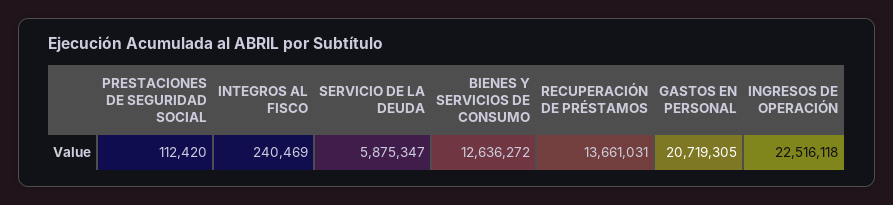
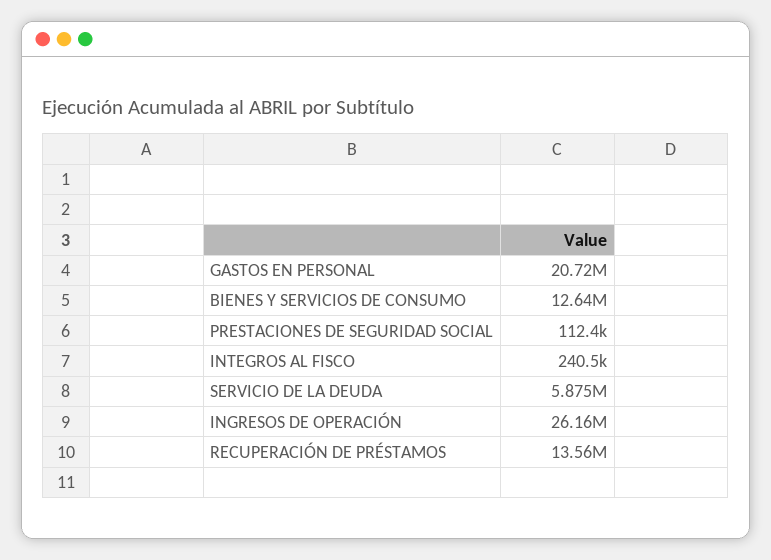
  {
    "PRESTACIONES DE SEGURIDAD SOCIAL": 112420,
    "INTEGROS AL FISCO": 240469,
    "SERVICIO DE LA DEUDA": 5875347,
    "BIENES Y SERVICIOS DE CONSUMO": 12636272,
-   "RECUPERACIÓN DE PRÉSTAMOS": 13661031,
+   "RECUPERACIÓN DE PRÉSTAMOS": 13560000,
    "GASTOS EN PERSONAL": 20719305,
-   "INGRESOS DE OPERACIÓN": 22516118
+   "INGRESOS DE OPERACIÓN": 26160000
  }

